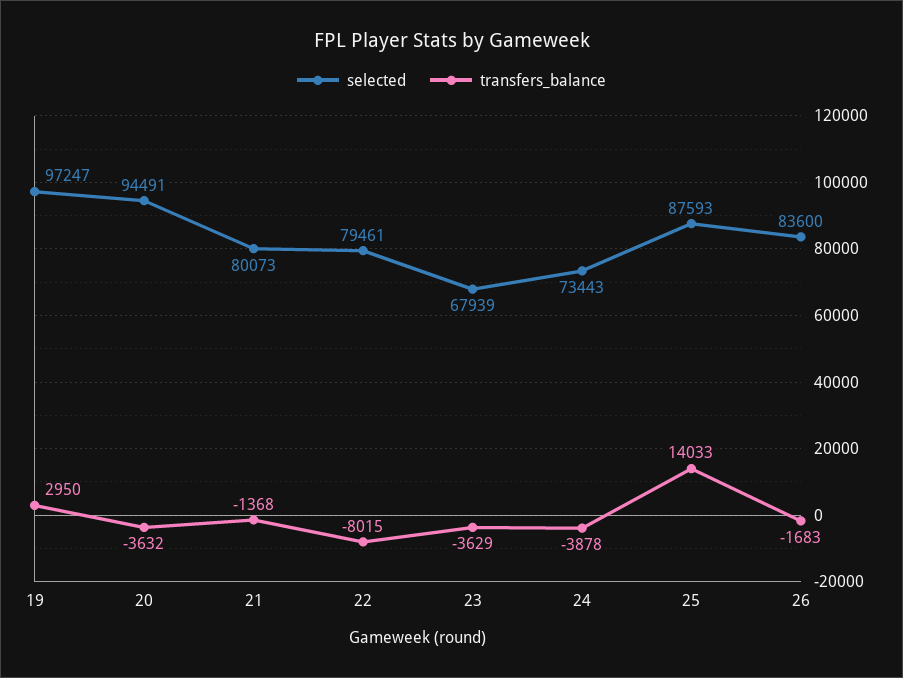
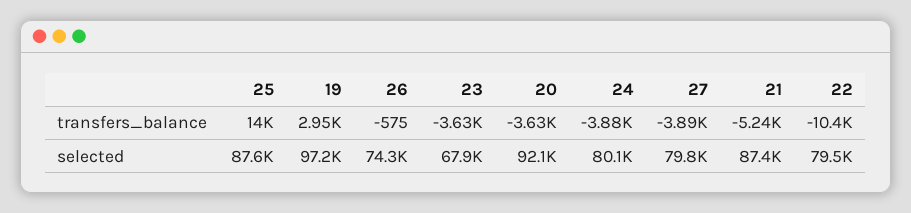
  {
    "selected": {
      "19": 97247,
-     "20": 94491,
+     "20": 92100,
-     "21": 80073,
+     "21": 87400,
      "22": 79461,
      "23": 67939,
-     "24": 73443,
+     "24": 80100,
      "25": 87593,
-     "26": 83600
+     "26": 74300,
+     "27": 79800
    },
    "transfers_balance": {
      "19": 2950,
      "20": -3632,
-     "21": -1368,
+     "21": -5240,
-     "22": -8015,
+     "22": -10400,
      "23": -3629,
      "24": -3878,
      "25": 14033,
-     "26": -1683
+     "26": -575,
+     "27": -3890
    }
  }

